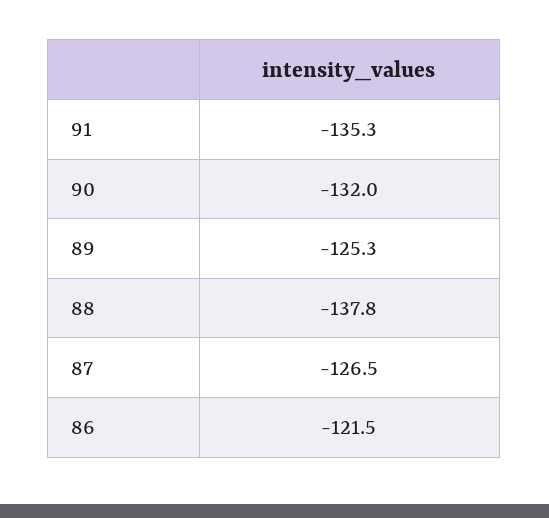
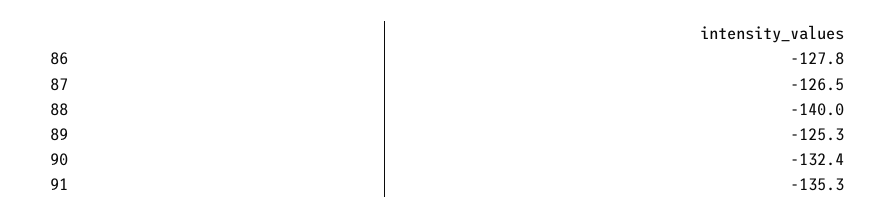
  {
    "91": -135.3,
-   "90": -132,
+   "90": -132.4,
    "89": -125.3,
-   "88": -137.8,
+   "88": -140,
    "87": -126.5,
-   "86": -121.5
+   "86": -127.8
  }

